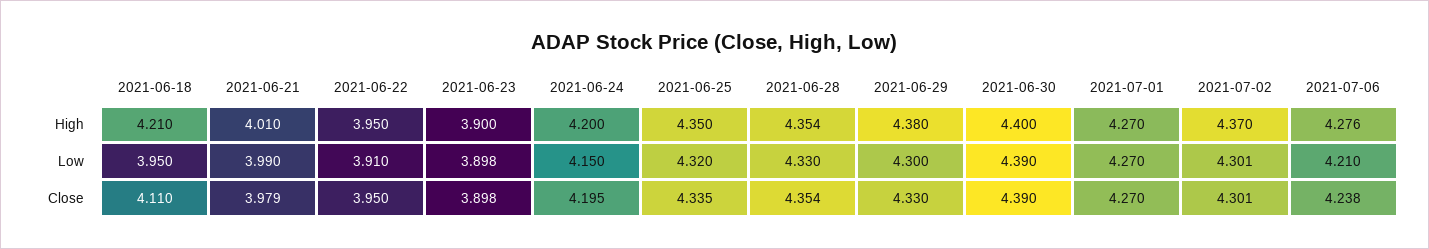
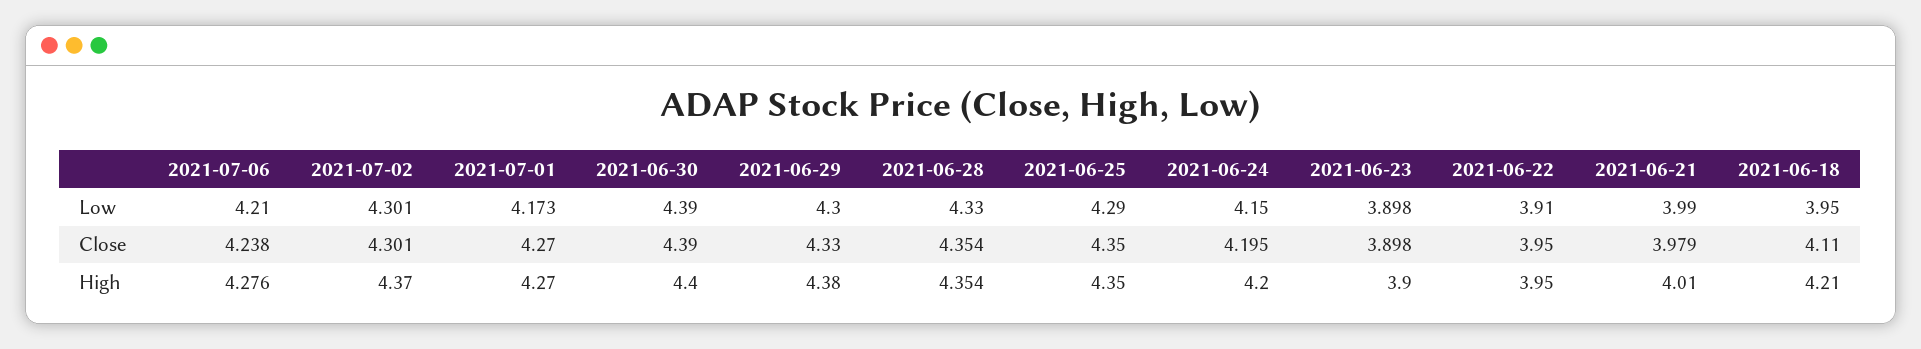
  {
    "2021-06-18": {
      "High": 4.21,
      "Low": 3.95,
      "Close": 4.11
    },
    "2021-06-21": {
      "High": 4.01,
      "Low": 3.99,
      "Close": 3.979
    },
    "2021-06-22": {
      "High": 3.95,
      "Low": 3.91,
      "Close": 3.95
    },
    "2021-06-23": {
      "High": 3.9,
      "Low": 3.898,
      "Close": 3.898
    },
    "2021-06-24": {
      "High": 4.2,
      "Low": 4.15,
      "Close": 4.195
    },
    "2021-06-25": {
      "High": 4.35,
-     "Low": 4.32,
+     "Low": 4.29,
-     "Close": 4.335
+     "Close": 4.35
    },
    "2021-06-28": {
      "High": 4.354,
      "Low": 4.33,
      "Close": 4.354
    },
    "2021-06-29": {
      "High": 4.38,
      "Low": 4.3,
      "Close": 4.33
    },
    "2021-06-30": {
      "High": 4.4,
      "Low": 4.39,
      "Close": 4.39
    },
    "2021-07-01": {
      "High": 4.27,
-     "Low": 4.27,
+     "Low": 4.173,
      "Close": 4.27
    },
    "2021-07-02": {
      "High": 4.37,
      "Low": 4.301,
      "Close": 4.301
    },
    "2021-07-06": {
      "High": 4.276,
      "Low": 4.21,
      "Close": 4.238
    }
  }

